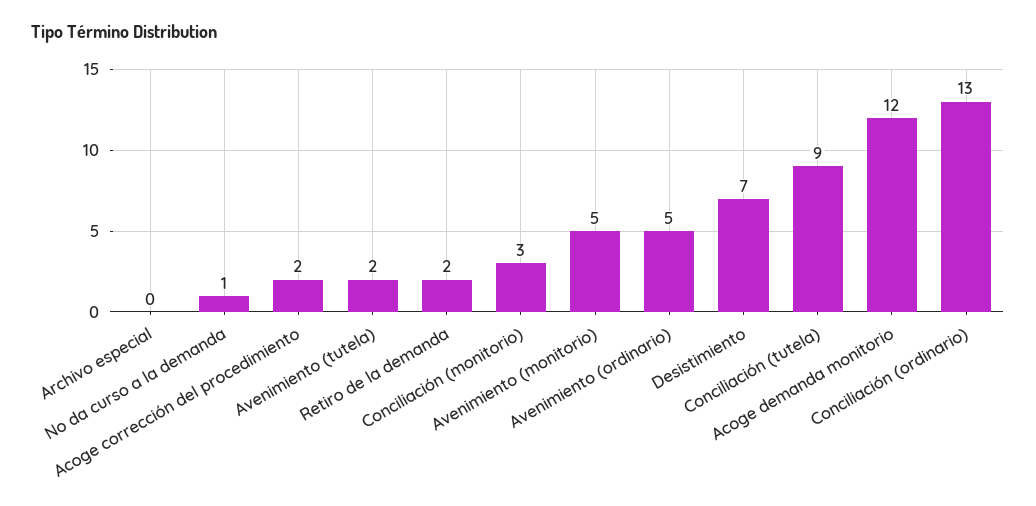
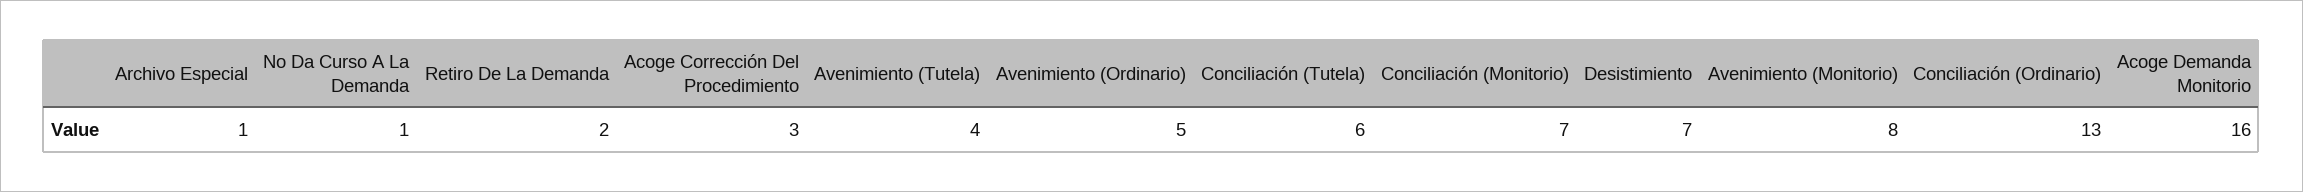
  {
-   "Archivo especial": 0,
+   "Archivo especial": 1,
    "No da curso a la demanda": 1,
-   "Acoge corrección del procedimiento": 2,
+   "Acoge corrección del procedimiento": 3,
-   "Avenimiento (tutela)": 2,
+   "Avenimiento (tutela)": 4,
    "Retiro de la demanda": 2,
-   "Conciliación (monitorio)": 3,
+   "Conciliación (monitorio)": 7,
-   "Avenimiento (monitorio)": 5,
+   "Avenimiento (monitorio)": 8,
    "Avenimiento (ordinario)": 5,
    "Desistimiento": 7,
-   "Conciliación (tutela)": 9,
+   "Conciliación (tutela)": 6,
-   "Acoge demanda monitorio": 12,
+   "Acoge demanda monitorio": 16,
    "Conciliación (ordinario)": 13
  }

